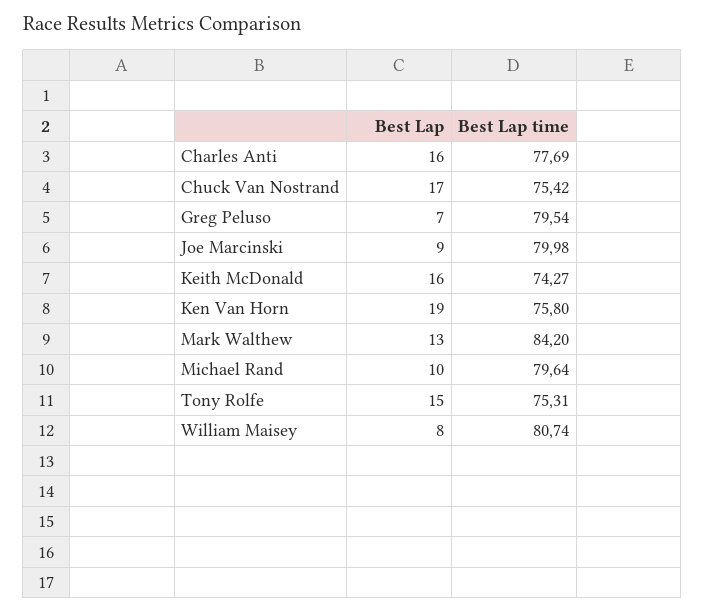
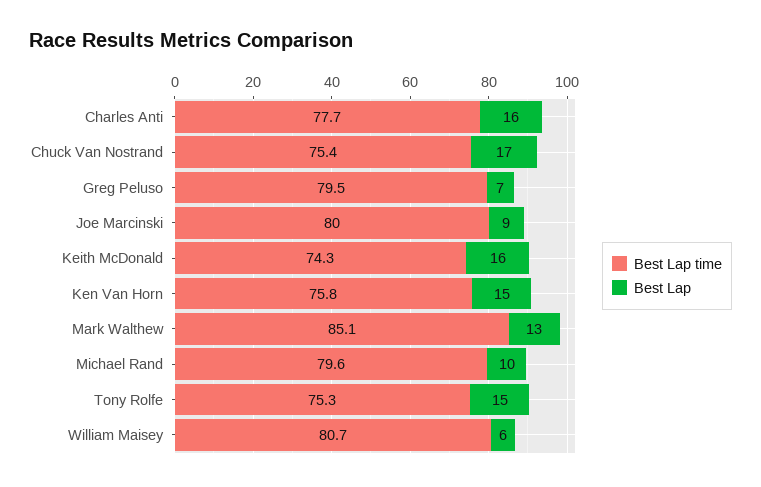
  {
    "Best Lap": {
      "Charles Anti": 16,
      "Chuck Van Nostrand": 17,
      "Greg Peluso": 7,
      "Joe Marcinski": 9,
      "Keith McDonald": 16,
-     "Ken Van Horn": 19,
+     "Ken Van Horn": 15,
      "Mark Walthew": 13,
      "Michael Rand": 10,
      "Tony Rolfe": 15,
-     "William Maisey": 8
+     "William Maisey": 6
    },
    "Best Lap time": {
      "Charles Anti": 77.69,
      "Chuck Van Nostrand": 75.42,
      "Greg Peluso": 79.54,
      "Joe Marcinski": 79.98,
      "Keith McDonald": 74.27,
      "Ken Van Horn": 75.8,
-     "Mark Walthew": 84.2,
+     "Mark Walthew": 85.1,
      "Michael Rand": 79.64,
      "Tony Rolfe": 75.31,
      "William Maisey": 80.74
    }
  }

